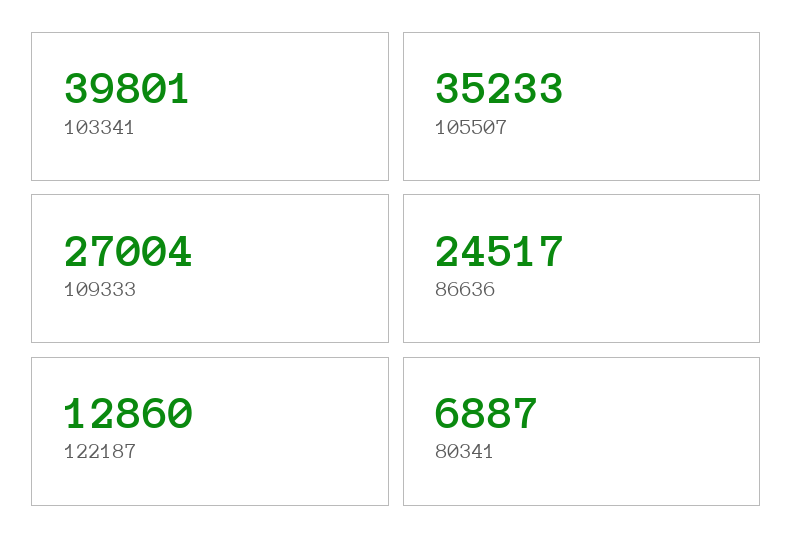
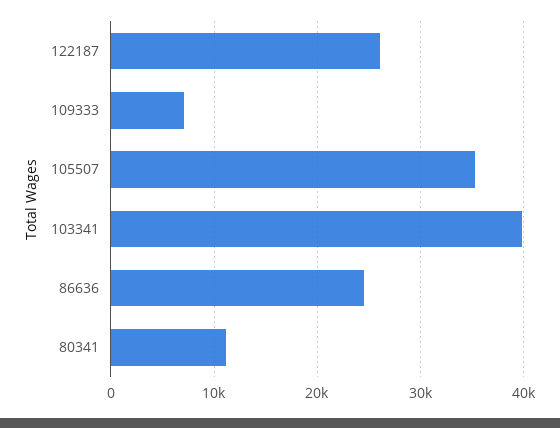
  {
    "103341": 39801,
    "105507": 35233,
-   "109333": 27004,
+   "109333": 7000,
    "86636": 24517,
-   "122187": 12860,
+   "122187": 26000,
-   "80341": 6887
+   "80341": 11000
  }

